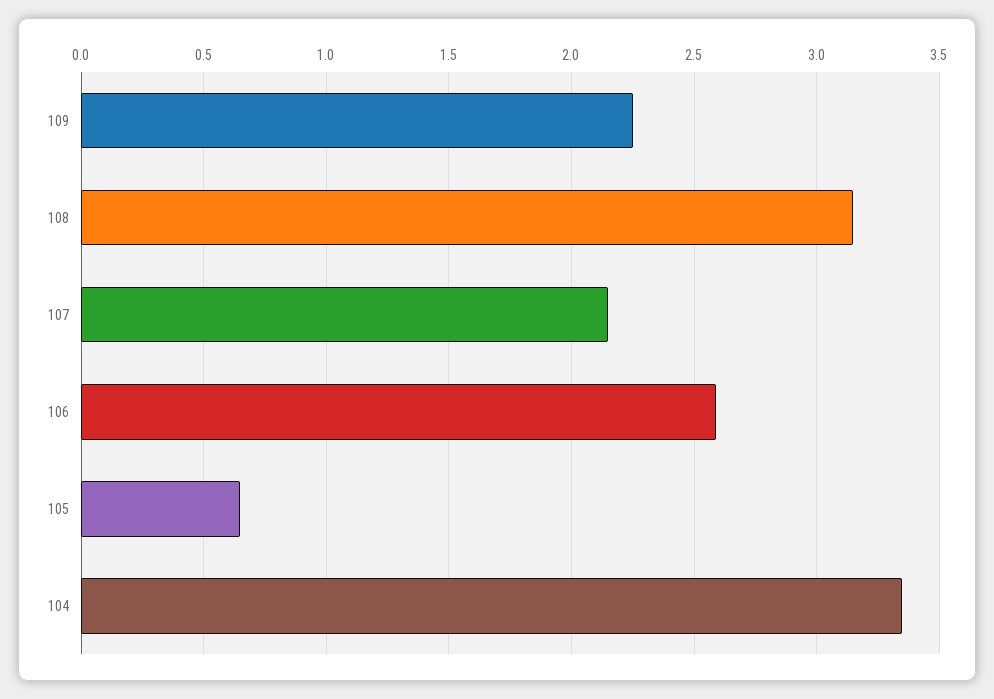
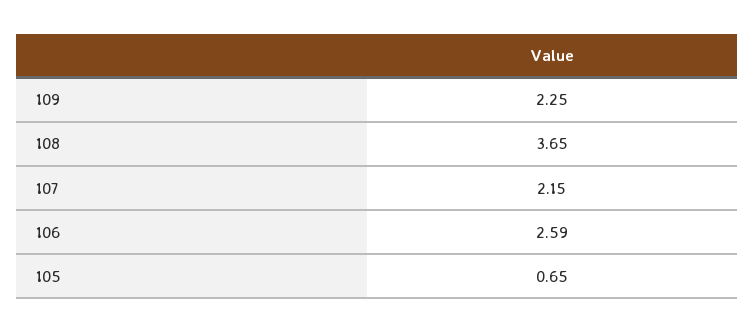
  {
    "109": 2.25,
-   "108": 3.15,
+   "108": 3.65,
    "107": 2.15,
    "106": 2.59,
-   "105": 0.65,
+   "105": 0.65
-   "104": 3.35
  }

